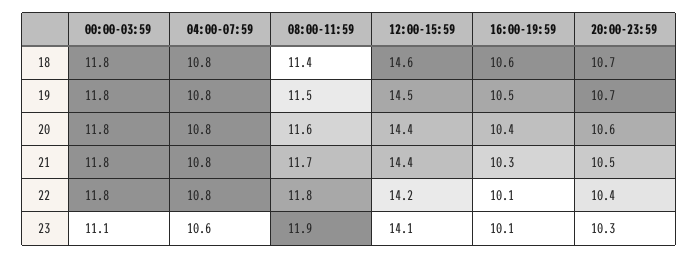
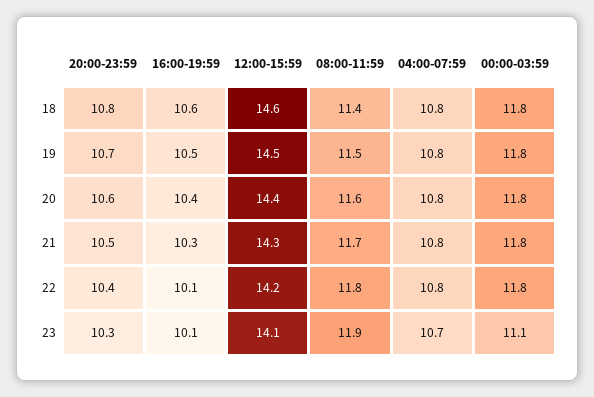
  {
    "00:00-03:59": {
      "18": 11.8,
      "19": 11.8,
      "20": 11.8,
      "21": 11.8,
      "22": 11.8,
      "23": 11.1
    },
    "04:00-07:59": {
      "18": 10.8,
      "19": 10.8,
      "20": 10.8,
      "21": 10.8,
      "22": 10.8,
-     "23": 10.6
+     "23": 10.7
    },
    "08:00-11:59": {
      "18": 11.4,
      "19": 11.5,
      "20": 11.6,
      "21": 11.7,
      "22": 11.8,
      "23": 11.9
    },
    "12:00-15:59": {
      "18": 14.6,
      "19": 14.5,
      "20": 14.4,
-     "21": 14.4,
+     "21": 14.3,
      "22": 14.2,
      "23": 14.1
    },
    "16:00-19:59": {
      "18": 10.6,
      "19": 10.5,
      "20": 10.4,
      "21": 10.3,
      "22": 10.1,
      "23": 10.1
    },
    "20:00-23:59": {
-     "18": 10.7,
+     "18": 10.8,
      "19": 10.7,
      "20": 10.6,
      "21": 10.5,
      "22": 10.4,
      "23": 10.3
    }
  }

